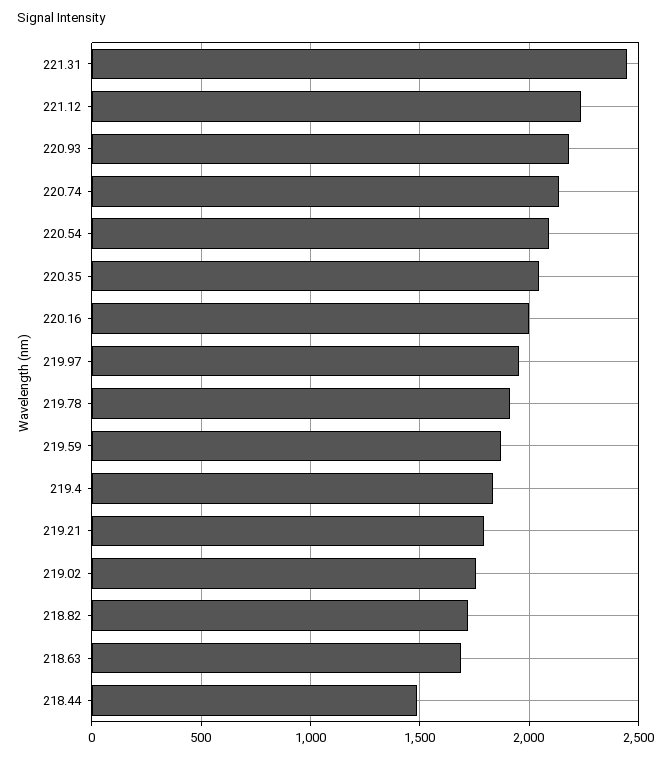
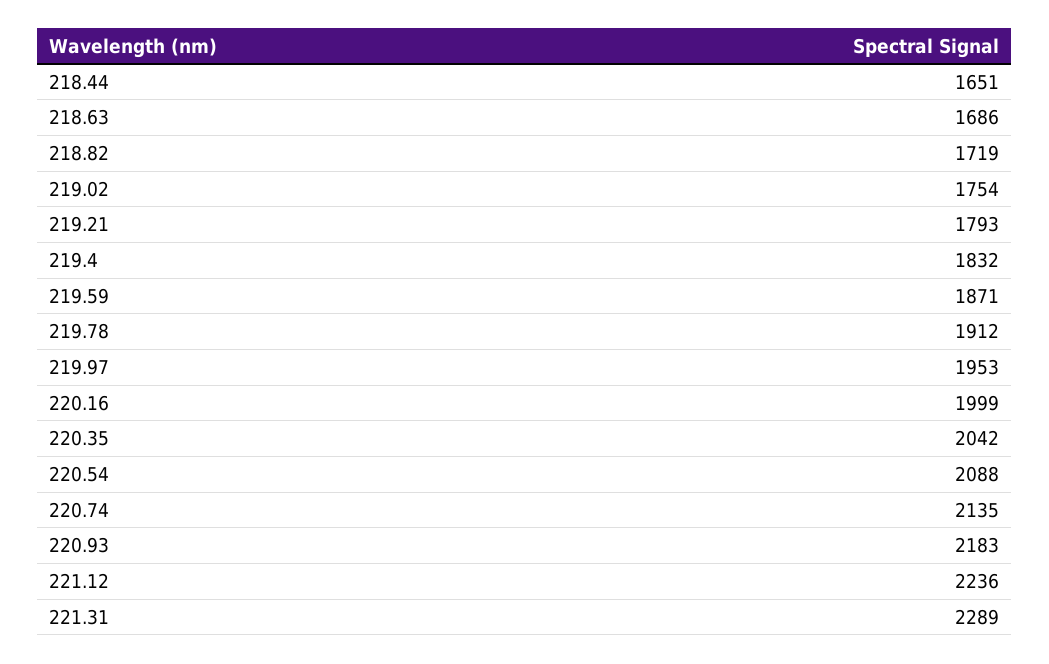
  {
-   "221.31": 2450,
+   "221.31": 2289,
    "221.12": 2236,
    "220.93": 2183,
    "220.74": 2135,
    "220.54": 2088,
    "220.35": 2042,
    "220.16": 1999,
    "219.97": 1953,
    "219.78": 1912,
    "219.59": 1871,
    "219.4": 1832,
    "219.21": 1793,
    "219.02": 1754,
    "218.82": 1719,
    "218.63": 1686,
-   "218.44": 1500
+   "218.44": 1651
  }

